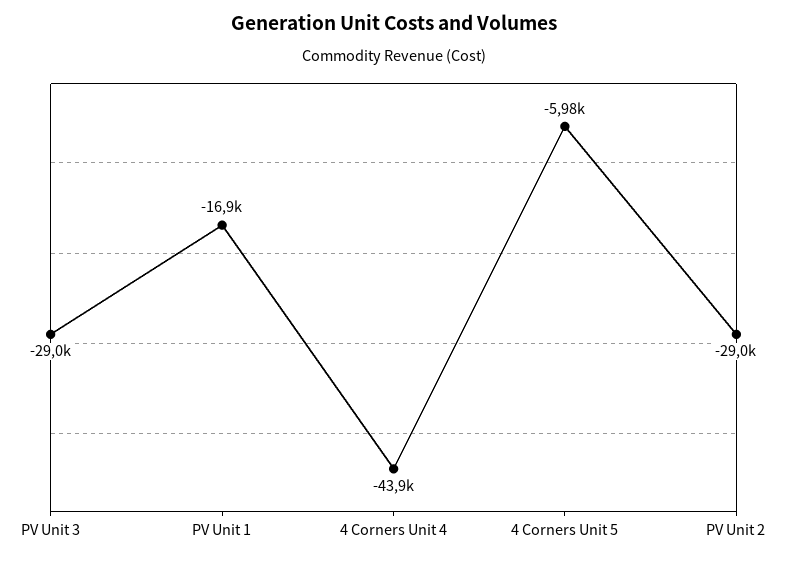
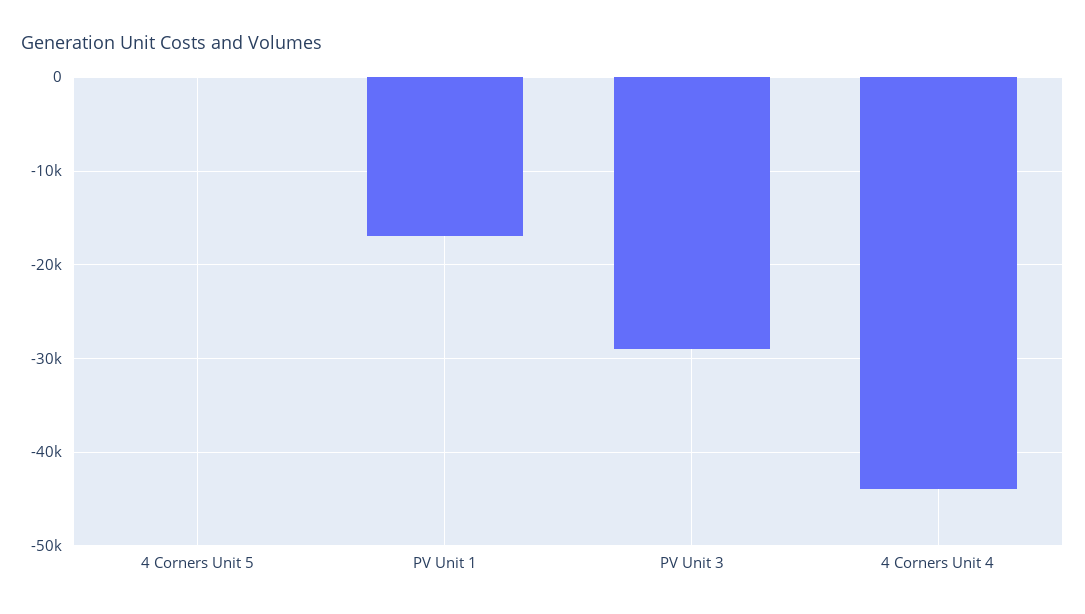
  {
    "PV Unit 3": -29000,
    "PV Unit 1": -16900,
    "4 Corners Unit 4": -43900,
-   "4 Corners Unit 5": -5980,
+   "4 Corners Unit 5": 0
-   "PV Unit 2": -29000
  }

